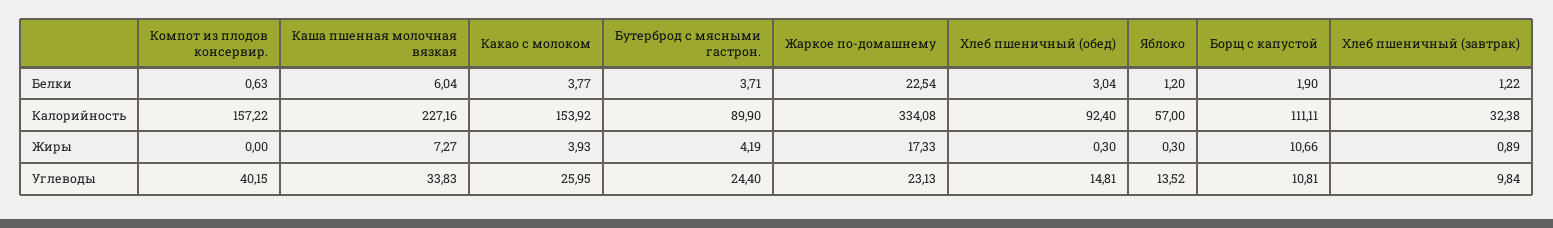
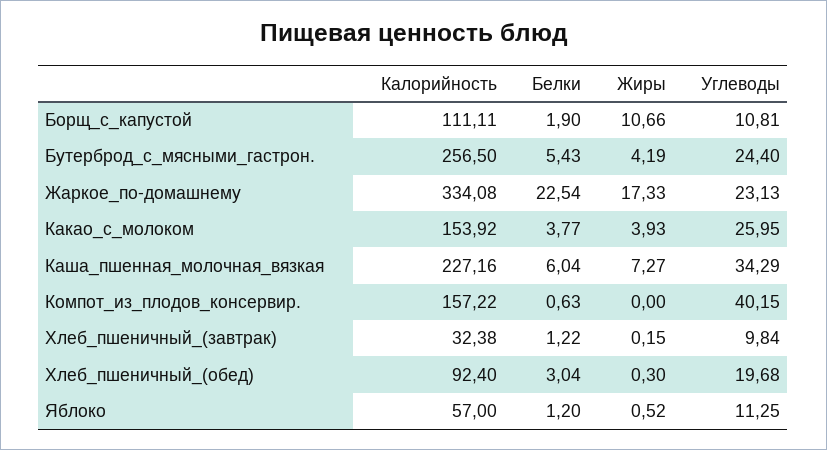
  {
    "Компот из плодов консервир.": {
      "Белки": 0.63,
      "Калорийность": 157.22,
      "Жиры": 0,
      "Углеводы": 40.15
    },
    "Каша пшенная молочная вязкая": {
      "Белки": 6.04,
      "Калорийность": 227.16,
      "Жиры": 7.27,
-     "Углеводы": 33.83
+     "Углеводы": 34.29
    },
    "Какао с молоком": {
      "Белки": 3.77,
      "Калорийность": 153.92,
      "Жиры": 3.93,
      "Углеводы": 25.95
    },
    "Бутерброд с мясными гастрон.": {
-     "Белки": 3.71,
+     "Белки": 5.43,
-     "Калорийность": 89.9,
+     "Калорийность": 256.5,
      "Жиры": 4.19,
      "Углеводы": 24.4
    },
    "Жаркое по-домашнему": {
      "Белки": 22.54,
      "Калорийность": 334.08,
      "Жиры": 17.33,
      "Углеводы": 23.13
    },
    "Хлеб пшеничный (обед)": {
      "Белки": 3.04,
      "Калорийность": 92.4,
      "Жиры": 0.3,
-     "Углеводы": 14.81
+     "Углеводы": 19.68
    },
    "Яблоко": {
      "Белки": 1.2,
      "Калорийность": 57,
-     "Жиры": 0.3,
+     "Жиры": 0.52,
-     "Углеводы": 13.52
+     "Углеводы": 11.25
    },
    "Борщ с капустой": {
      "Белки": 1.9,
      "Калорийность": 111.11,
      "Жиры": 10.66,
      "Углеводы": 10.81
    },
    "Хлеб пшеничный (завтрак)": {
      "Белки": 1.22,
      "Калорийность": 32.38,
-     "Жиры": 0.89,
+     "Жиры": 0.15,
      "Углеводы": 9.84
    }
  }

